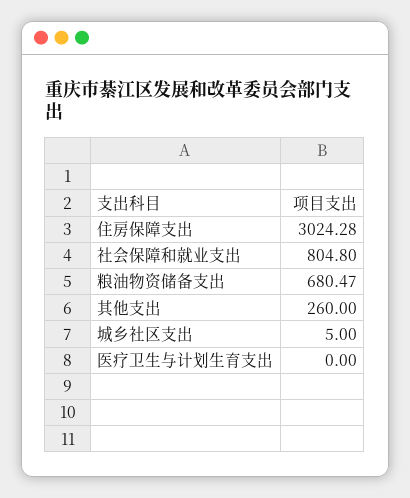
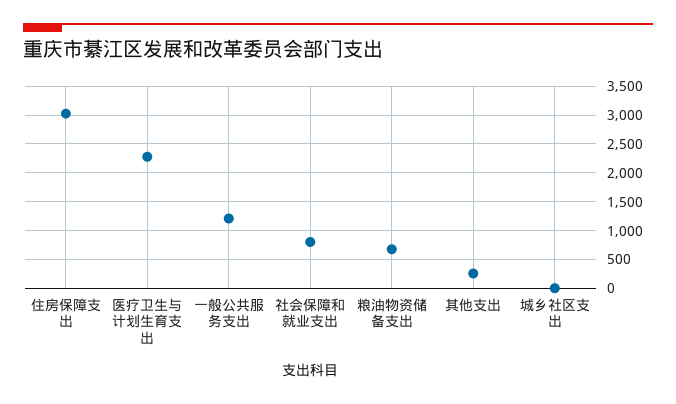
  {
    "住房保障支出": 3024.28,
    "社会保障和就业支出": 804.8,
    "粮油物资储备支出": 680.47,
    "其他支出": 260,
    "城乡社区支出": 5,
-   "医疗卫生与计划生育支出": 0
+   "医疗卫生与计划生育支出": 2250,
+   "一般公共服务支出": 1250
  }

